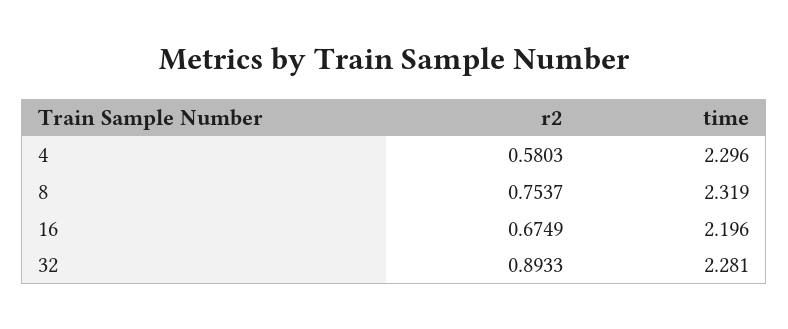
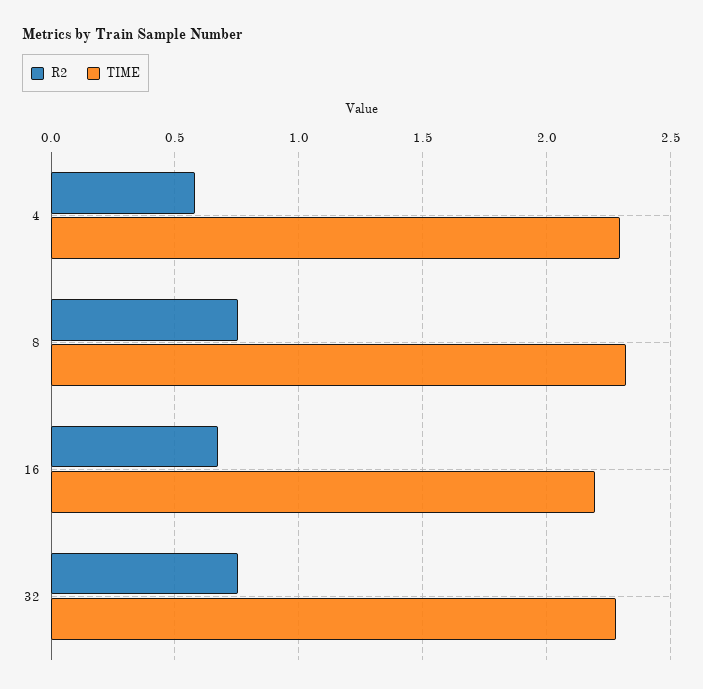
  {
    "r2": {
      "4": 0.5803,
      "8": 0.7537,
      "16": 0.6749,
-     "32": 0.8933
+     "32": 0.75
    },
    "time": {
      "4": 2.296,
      "8": 2.319,
      "16": 2.196,
      "32": 2.281
    }
  }

